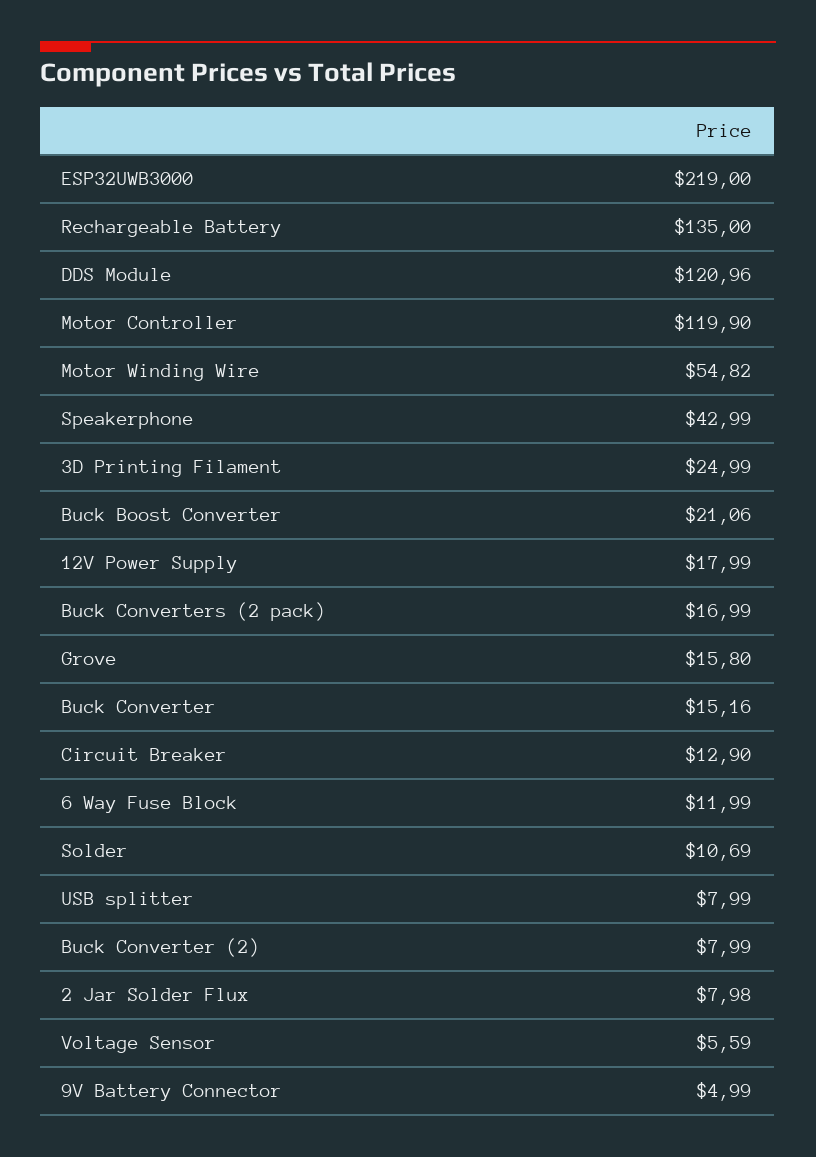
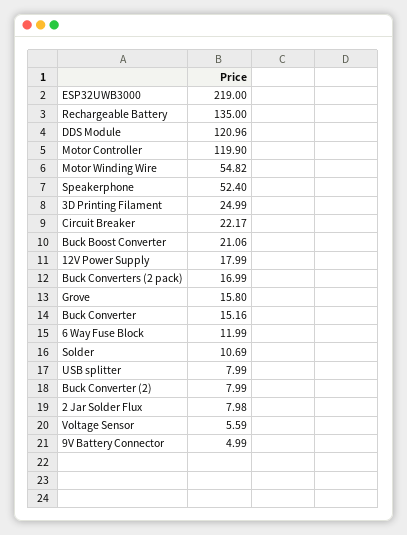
  {
    "ESP32UWB3000": 219,
    "Rechargeable Battery": 135,
    "DDS Module": 120.96,
    "Motor Controller": 119.9,
    "Motor Winding Wire": 54.82,
-   "Speakerphone": 42.99,
+   "Speakerphone": 52.4,
    "3D Printing Filament": 24.99,
    "Buck Boost Converter": 21.06,
    "12V Power Supply": 17.99,
    "Buck Converters (2 pack)": 16.99,
    "Grove": 15.8,
    "Buck Converter": 15.16,
-   "Circuit Breaker": 12.9,
+   "Circuit Breaker": 22.17,
    "6 Way Fuse Block": 11.99,
    "Solder": 10.69,
    "USB splitter": 7.99,
    "Buck Converter (2)": 7.99,
    "2 Jar Solder Flux": 7.98,
    "Voltage Sensor": 5.59,
    "9V Battery Connector": 4.99
  }

